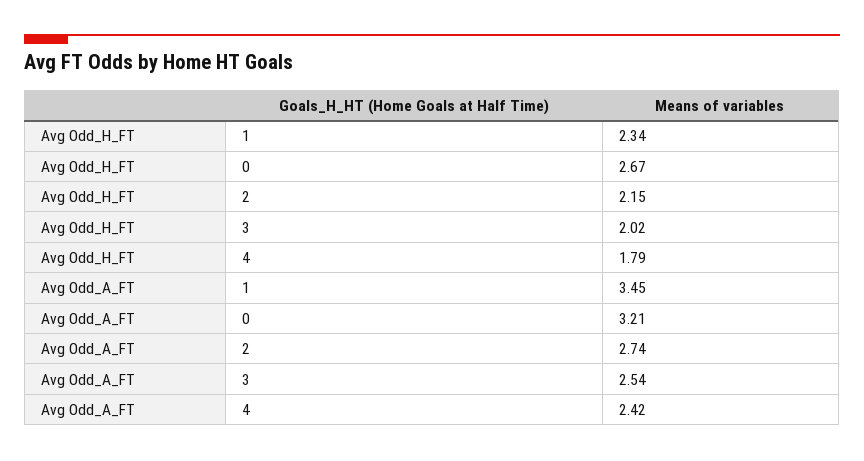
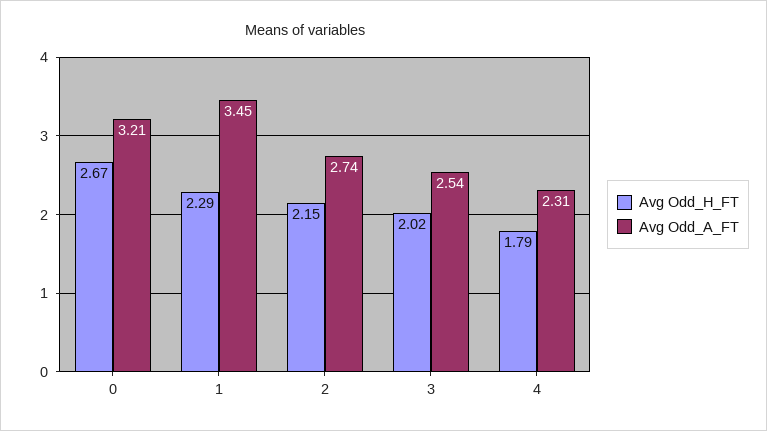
  {
    "Avg Odd_H_FT": {
-     "1": 2.34,
+     "1": 2.29,
      "0": 2.67,
      "2": 2.15,
      "3": 2.02,
      "4": 1.79
    },
    "Avg Odd_A_FT": {
      "1": 3.45,
      "0": 3.21,
      "2": 2.74,
      "3": 2.54,
-     "4": 2.42
+     "4": 2.31
    }
  }

